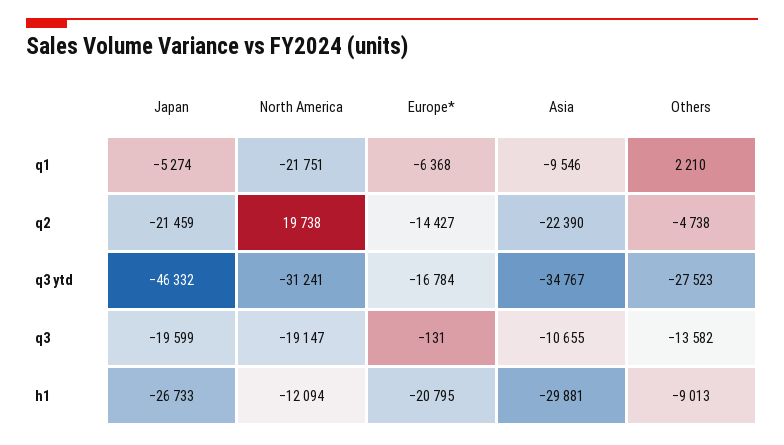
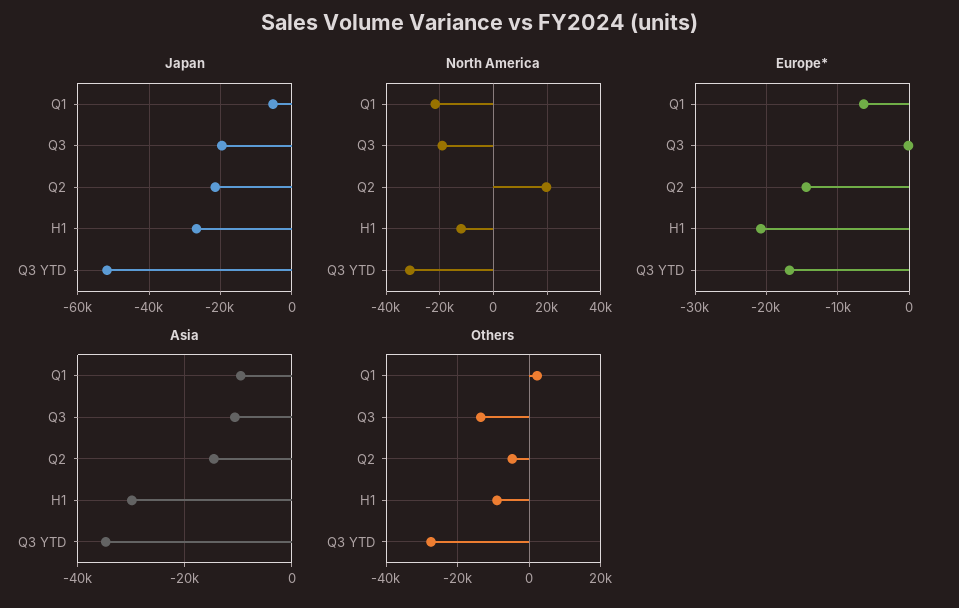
  {
    "Japan": {
      "q1": -5274,
      "q2": -21459,
-     "q3 ytd": -46332,
+     "q3 ytd": -52000,
      "q3": -19599,
      "h1": -26733
    },
    "North America": {
      "q1": -21751,
      "q2": 19738,
      "q3 ytd": -31241,
      "q3": -19147,
      "h1": -12094
    },
    "Europe*": {
      "q1": -6368,
      "q2": -14427,
      "q3 ytd": -16784,
      "q3": -131,
      "h1": -20795
    },
    "Asia": {
      "q1": -9546,
-     "q2": -22390,
+     "q2": -14000,
      "q3 ytd": -34767,
      "q3": -10655,
      "h1": -29881
    },
    "Others": {
      "q1": 2210,
      "q2": -4738,
      "q3 ytd": -27523,
      "q3": -13582,
      "h1": -9013
    }
  }

